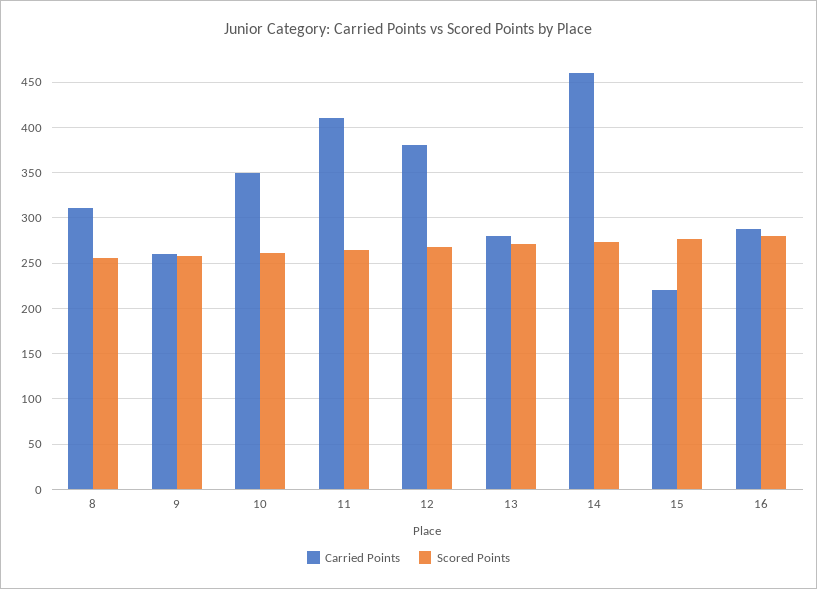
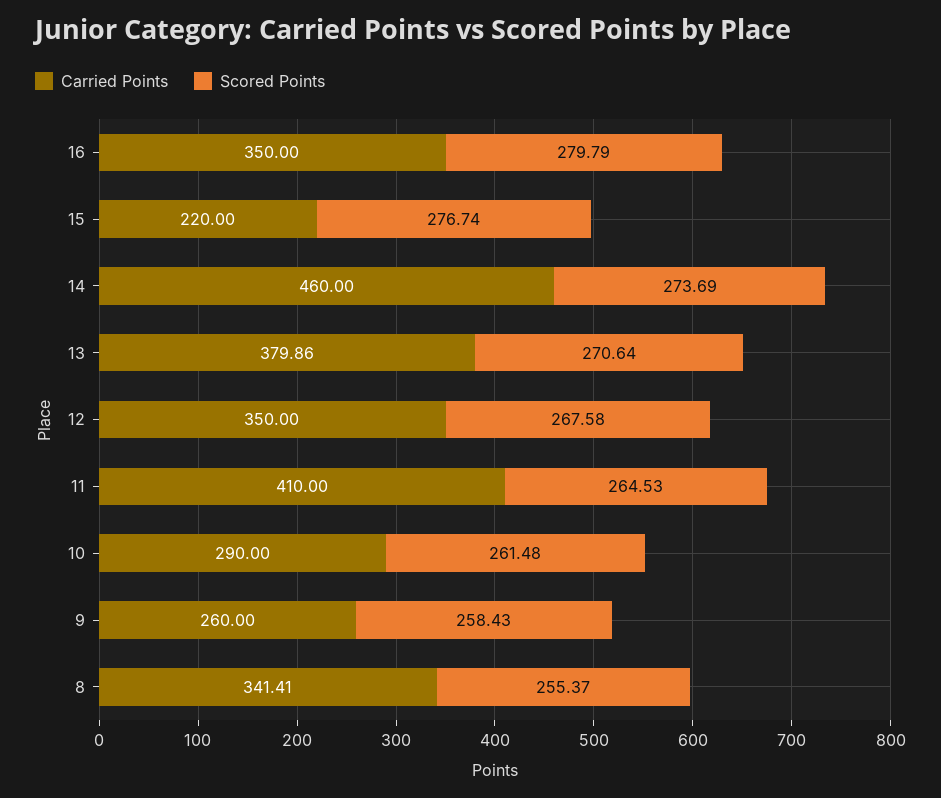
  {
    "Carried Points": {
-     "8": 310,
+     "8": 341.41,
      "9": 260,
-     "10": 350,
+     "10": 290,
      "11": 410,
-     "12": 380,
+     "12": 350,
-     "13": 280,
+     "13": 379.86,
      "14": 460,
      "15": 220,
-     "16": 290
+     "16": 350
    },
    "Scored Points": {
      "8": 255.37,
      "9": 258.43,
      "10": 261.48,
      "11": 264.53,
      "12": 267.58,
      "13": 270.64,
      "14": 273.69,
      "15": 276.74,
      "16": 279.79
    }
  }

